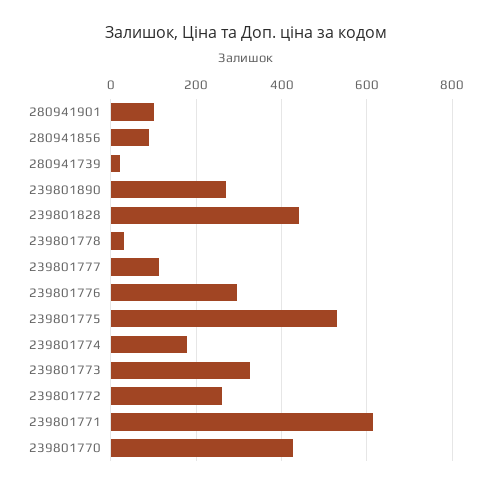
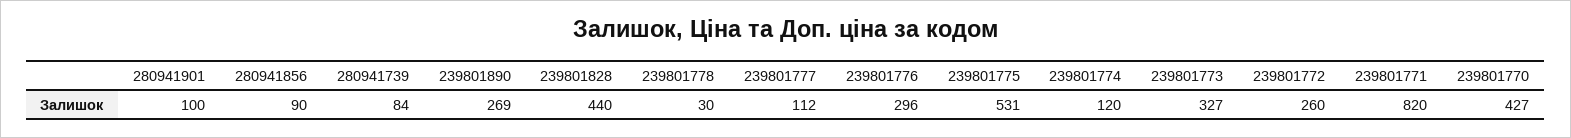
  {
    "280941901": 100,
    "280941856": 90,
-   "280941739": 20,
+   "280941739": 84,
    "239801890": 269,
    "239801828": 440,
    "239801778": 30,
    "239801777": 112,
    "239801776": 296,
    "239801775": 531,
-   "239801774": 180,
+   "239801774": 120,
    "239801773": 327,
    "239801772": 260,
-   "239801771": 620,
+   "239801771": 820,
    "239801770": 427
  }

